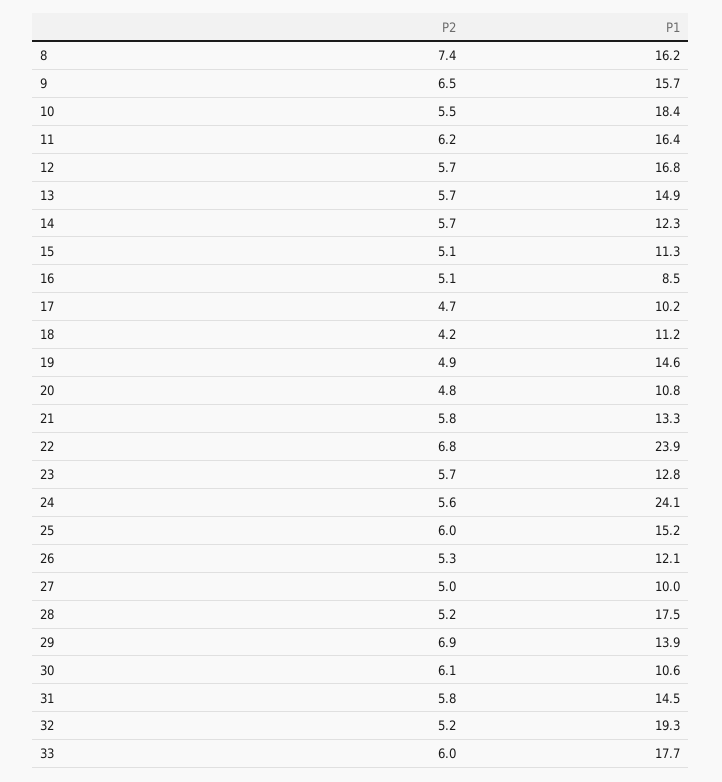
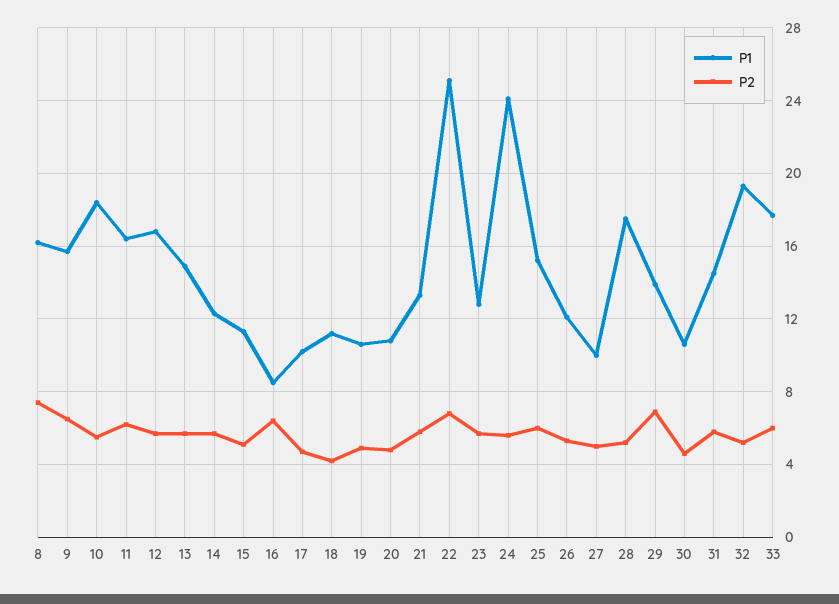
  {
    "P2": {
      "8": 7.4,
      "9": 6.5,
      "10": 5.5,
      "11": 6.2,
      "12": 5.7,
      "13": 5.7,
      "14": 5.7,
      "15": 5.1,
-     "16": 5.1,
+     "16": 6.5,
      "17": 4.7,
      "18": 4.2,
      "19": 4.9,
      "20": 4.8,
      "21": 5.8,
      "22": 6.8,
      "23": 5.7,
      "24": 5.6,
      "25": 6,
      "26": 5.3,
      "27": 5,
      "28": 5.2,
      "29": 6.9,
-     "30": 6.1,
+     "30": 4.5,
      "31": 5.8,
      "32": 5.2,
      "33": 6
    },
    "P1": {
      "8": 16.2,
      "9": 15.7,
      "10": 18.4,
      "11": 16.4,
      "12": 16.8,
      "13": 14.9,
      "14": 12.3,
      "15": 11.3,
      "16": 8.5,
      "17": 10.2,
      "18": 11.2,
-     "19": 14.6,
+     "19": 10.5,
      "20": 10.8,
      "21": 13.3,
-     "22": 23.9,
+     "22": 25,
      "23": 12.8,
      "24": 24.1,
      "25": 15.2,
      "26": 12.1,
      "27": 10,
      "28": 17.5,
      "29": 13.9,
      "30": 10.6,
      "31": 14.5,
      "32": 19.3,
      "33": 17.7
    }
  }

